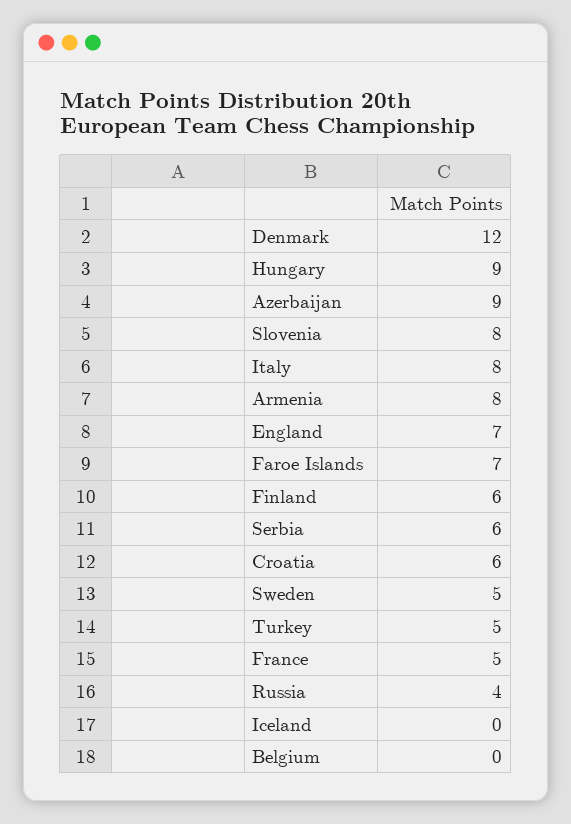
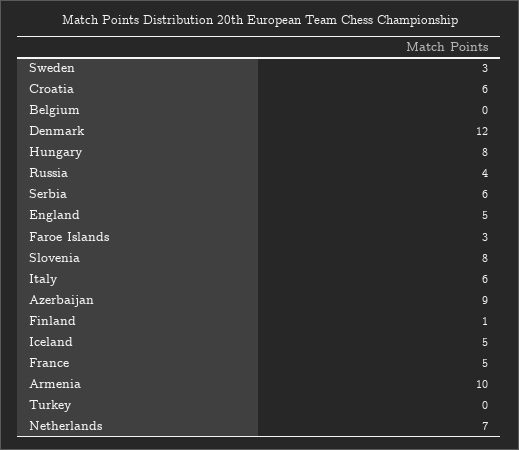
  {
    "Denmark": 12,
-   "Hungary": 9,
+   "Hungary": 8,
    "Azerbaijan": 9,
    "Slovenia": 8,
-   "Italy": 8,
+   "Italy": 6,
-   "Armenia": 8,
+   "Armenia": 10,
-   "England": 7,
+   "England": 5,
-   "Faroe Islands": 7,
+   "Faroe Islands": 3,
-   "Finland": 6,
+   "Finland": 1,
    "Serbia": 6,
    "Croatia": 6,
-   "Sweden": 5,
+   "Sweden": 3,
-   "Turkey": 5,
+   "Turkey": 0,
    "France": 5,
    "Russia": 4,
-   "Iceland": 0,
+   "Iceland": 5,
-   "Belgium": 0
+   "Belgium": 0,
+   "Netherlands": 7
  }

